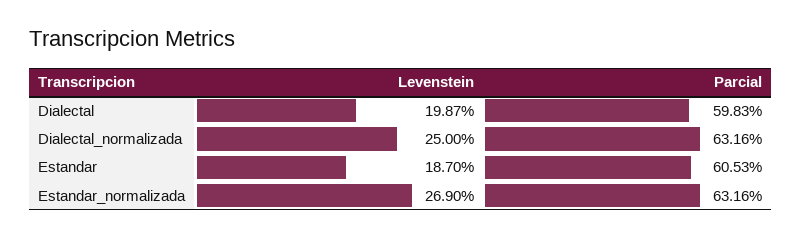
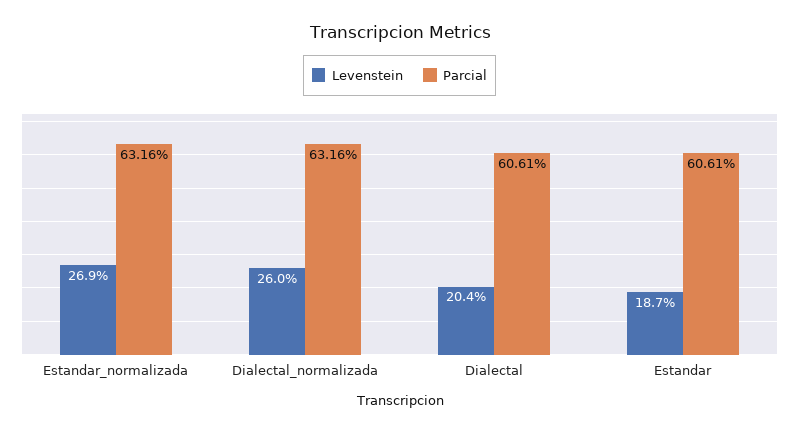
  {
    "Levenstein": {
-     "Dialectal": 19.87,
+     "Dialectal": 20.4,
-     "Dialectal_normalizada": 25,
+     "Dialectal_normalizada": 26,
      "Estandar": 18.7,
      "Estandar_normalizada": 26.9
    },
    "Parcial": {
-     "Dialectal": 59.83,
+     "Dialectal": 60.61,
      "Dialectal_normalizada": 63.16,
-     "Estandar": 60.53,
+     "Estandar": 60.61,
      "Estandar_normalizada": 63.16
    }
  }

